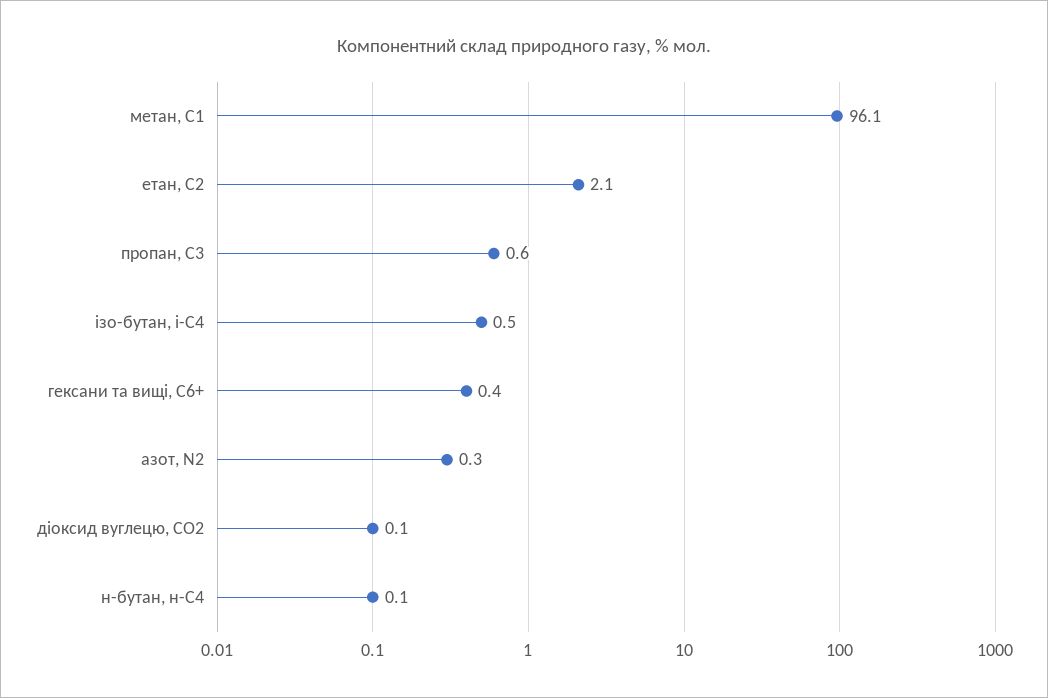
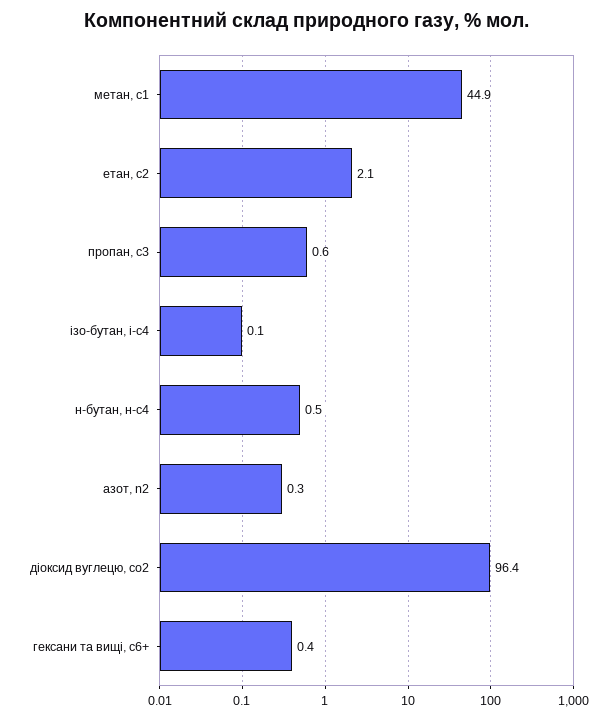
  {
-   "метан, С1": 96.1,
+   "метан, С1": 44.9,
    "етан, С2": 2.1,
    "пропан, С3": 0.6,
-   "ізо-бутан, і-С4": 0.5,
+   "ізо-бутан, і-С4": 0.1,
    "гексани та вищі, С6+": 0.4,
    "азот, N2": 0.3,
-   "діоксид вуглецю, CО2": 0.1,
+   "діоксид вуглецю, CО2": 96.4,
-   "н-бутан, н-С4": 0.1
+   "н-бутан, н-С4": 0.5
  }

